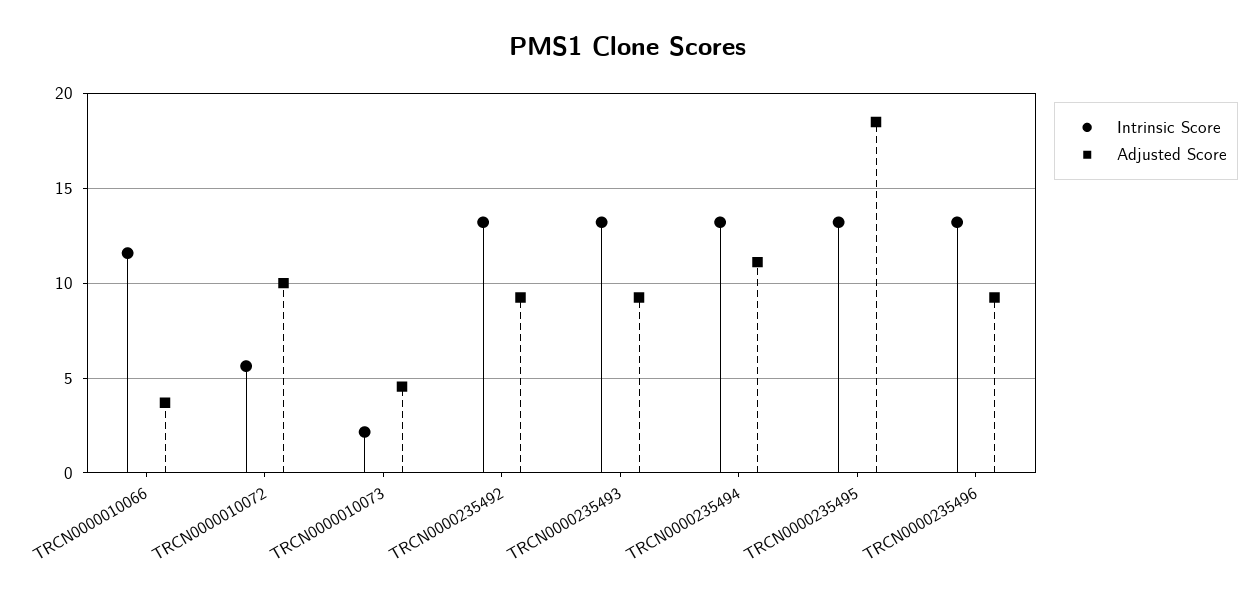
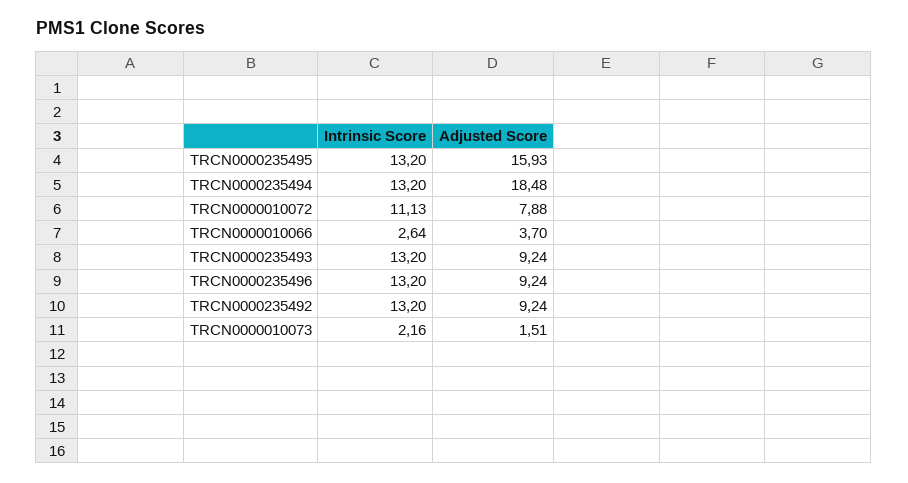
  {
    "Intrinsic Score": {
-     "TRCN0000010066": 11.5,
+     "TRCN0000010066": 2.64,
-     "TRCN0000010072": 5.5,
+     "TRCN0000010072": 11.13,
      "TRCN0000010073": 2.16,
      "TRCN0000235492": 13.2,
      "TRCN0000235493": 13.2,
      "TRCN0000235494": 13.2,
      "TRCN0000235495": 13.2,
      "TRCN0000235496": 13.2
    },
    "Adjusted Score": {
      "TRCN0000010066": 3.7,
-     "TRCN0000010072": 10,
+     "TRCN0000010072": 7.88,
-     "TRCN0000010073": 4.5,
+     "TRCN0000010073": 1.51,
      "TRCN0000235492": 9.24,
      "TRCN0000235493": 9.24,
-     "TRCN0000235494": 11,
+     "TRCN0000235494": 18.48,
-     "TRCN0000235495": 18.5,
+     "TRCN0000235495": 15.93,
      "TRCN0000235496": 9.24
    }
  }

